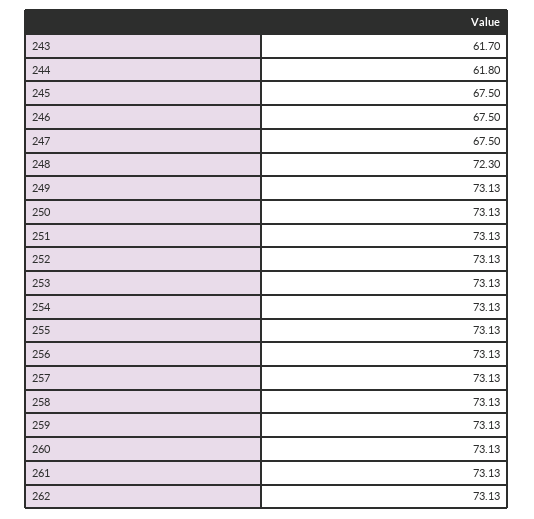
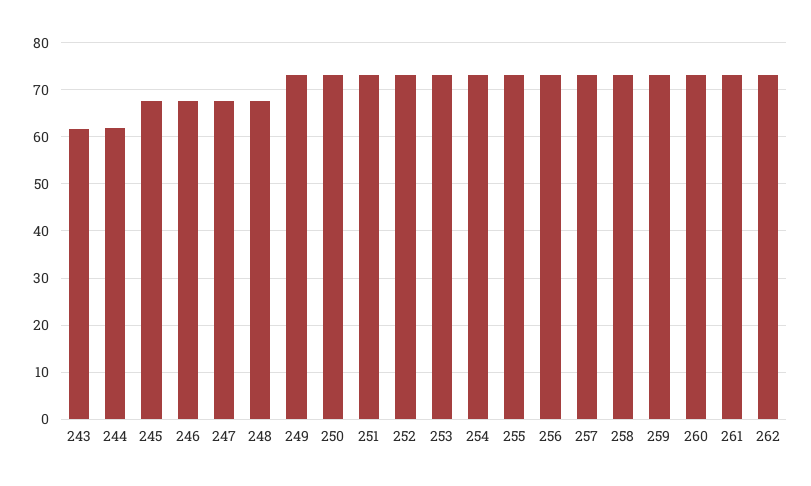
  {
    "243": 61.7,
    "244": 61.8,
    "245": 67.5,
    "246": 67.5,
    "247": 67.5,
-   "248": 72.3,
+   "248": 68,
    "249": 73.13,
    "250": 73.13,
    "251": 73.13,
    "252": 73.13,
    "253": 73.13,
    "254": 73.13,
    "255": 73.13,
    "256": 73.13,
    "257": 73.13,
    "258": 73.13,
    "259": 73.13,
    "260": 73.13,
    "261": 73.13,
    "262": 73.13
  }

